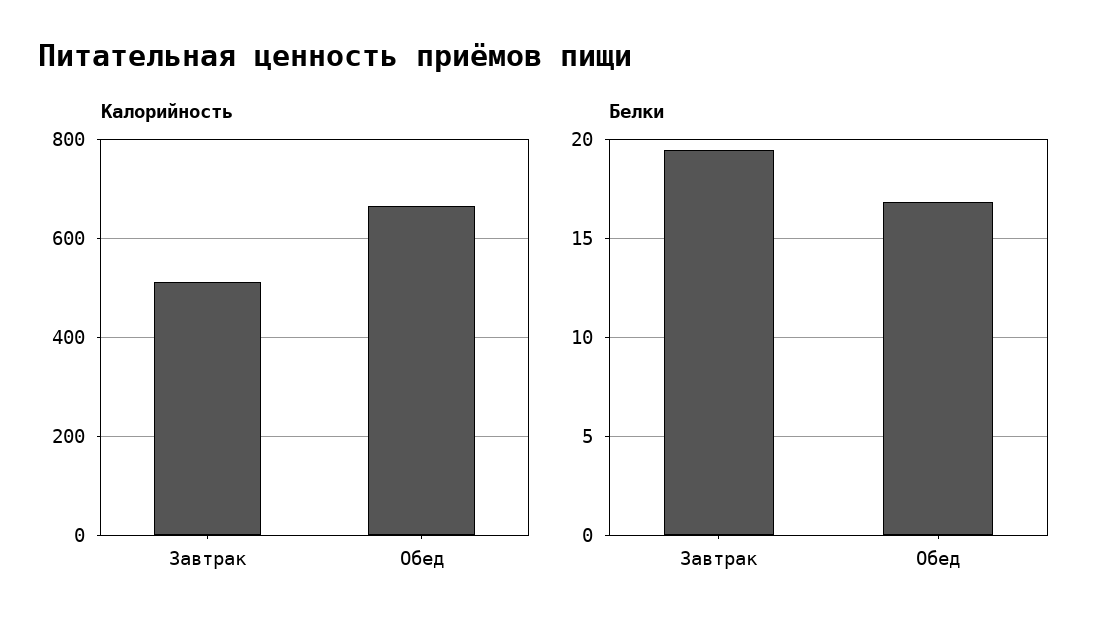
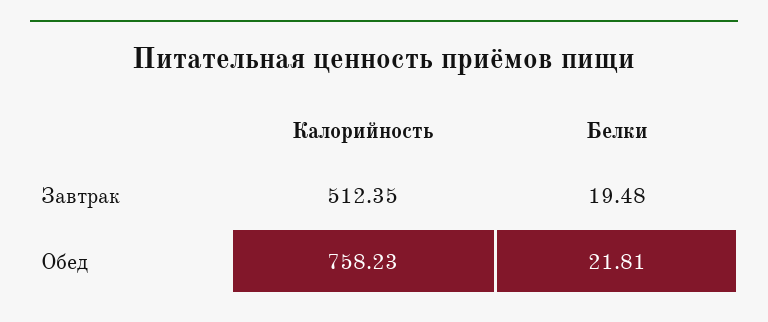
  {
    "Калорийность": {
      "Завтрак": 512.35,
-     "Обед": 660
+     "Обед": 758.23
    },
    "Белки": {
      "Завтрак": 19.48,
-     "Обед": 17
+     "Обед": 21.81
    }
  }

